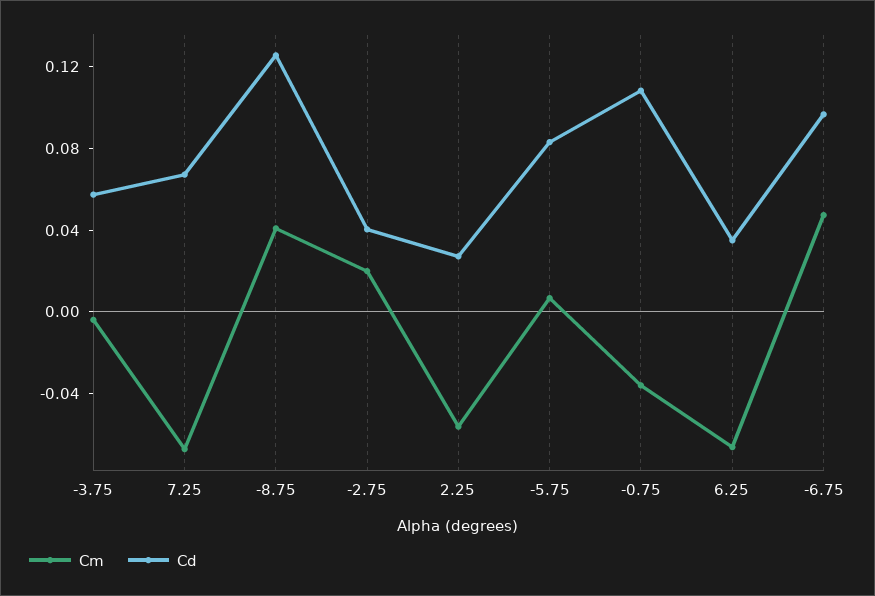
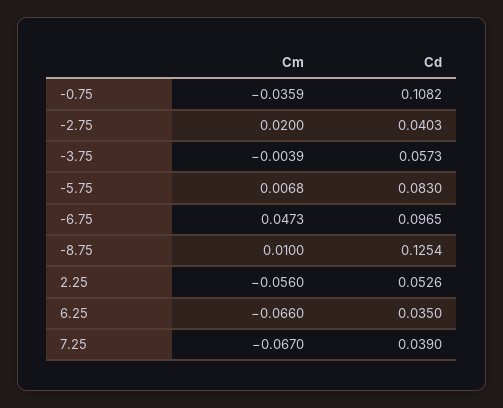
  {
    "Cm": {
      "-3.75": -0.0039,
      "7.25": -0.067,
-     "-8.75": 0.04,
+     "-8.75": 0.01,
      "-2.75": 0.02,
      "2.25": -0.056,
      "-5.75": 0.0068,
      "-0.75": -0.0359,
      "6.25": -0.066,
      "-6.75": 0.0473
    },
    "Cd": {
      "-3.75": 0.0573,
-     "7.25": 0.07,
+     "7.25": 0.039,
      "-8.75": 0.1254,
      "-2.75": 0.0403,
-     "2.25": 0.03,
+     "2.25": 0.0526,
      "-5.75": 0.083,
      "-0.75": 0.1082,
      "6.25": 0.035,
      "-6.75": 0.0965
    }
  }

